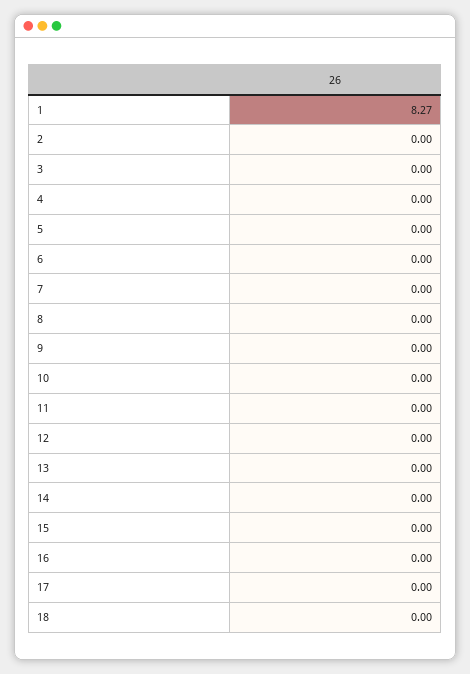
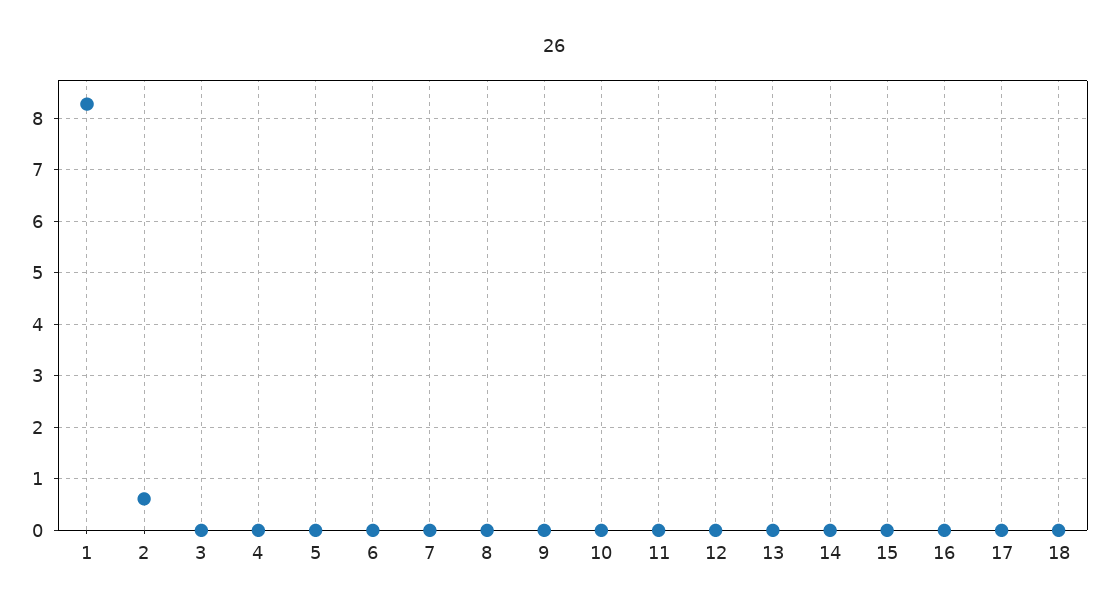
  {
    "1": 8.27,
-   "2": 0,
+   "2": 0.6,
    "3": 0,
    "4": 0,
    "5": 0,
    "6": 0,
    "7": 0,
    "8": 0,
    "9": 0,
    "10": 0,
    "11": 0,
    "12": 0,
    "13": 0,
    "14": 0,
    "15": 0,
    "16": 0,
    "17": 0,
    "18": 0
  }

